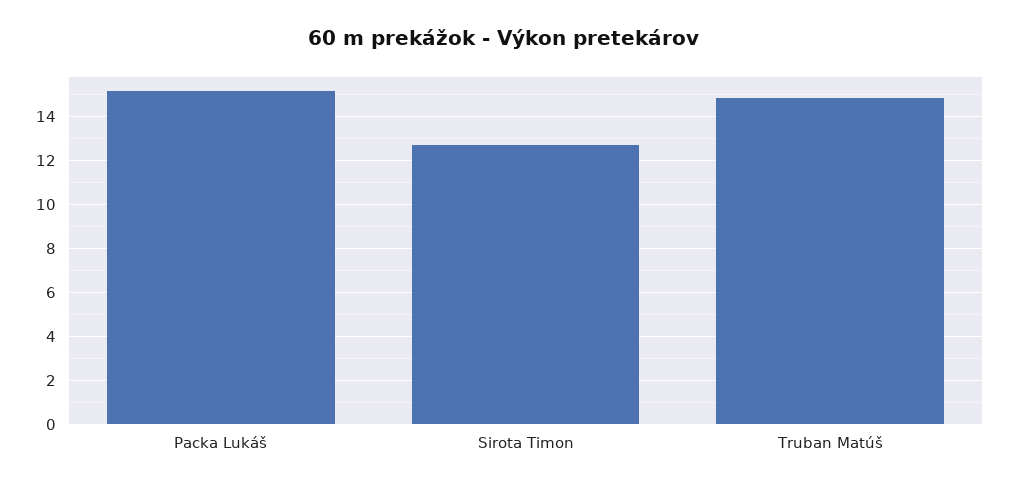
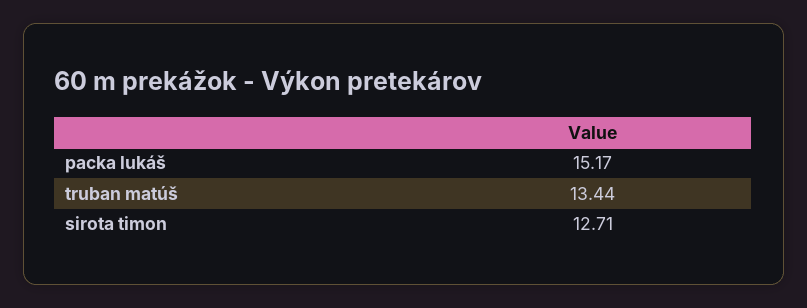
  {
    "Packa Lukáš": 15.17,
    "Sirota Timon": 12.71,
-   "Truban Matúš": 15
+   "Truban Matúš": 13.44
  }

